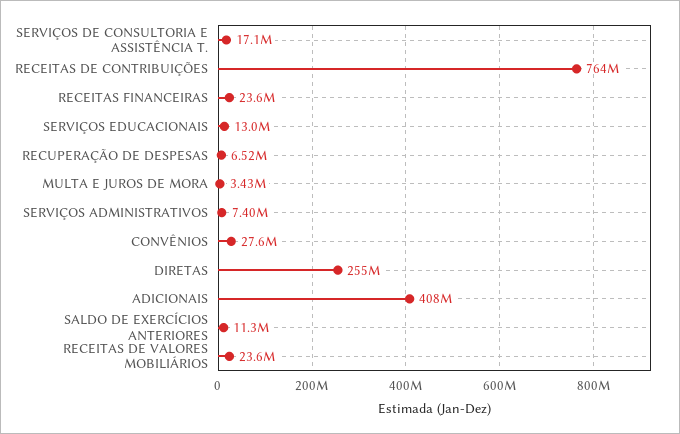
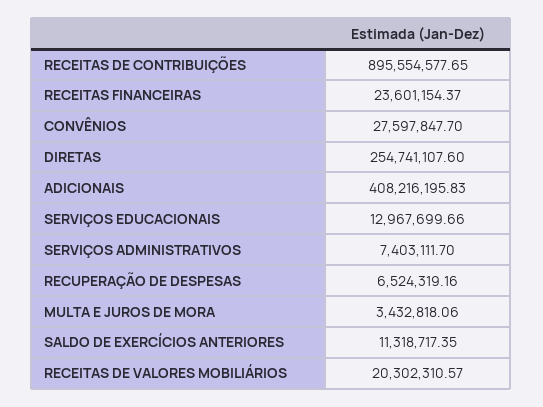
  {
-   "SERVIÇOS DE CONSULTORIA E ASSISTÊNCIA T.": 17100000,
-   "RECEITAS DE CONTRIBUIÇÕES": 764000000,
+   "RECEITAS DE CONTRIBUIÇÕES": 895554577.65,
    "RECEITAS FINANCEIRAS": 23601154.37,
    "SERVIÇOS EDUCACIONAIS": 12967699.66,
    "RECUPERAÇÃO DE DESPESAS": 6524319.16,
    "MULTA E JUROS DE MORA": 3432818.06,
    "SERVIÇOS ADMINISTRATIVOS": 7403111.7,
    "CONVÊNIOS": 27597847.7,
    "DIRETAS": 254741107.6,
    "ADICIONAIS": 408216195.83,
    "SALDO DE EXERCÍCIOS ANTERIORES": 11318717.35,
-   "RECEITAS DE VALORES MOBILIÁRIOS": 23600000
+   "RECEITAS DE VALORES MOBILIÁRIOS": 20302310.57
  }

